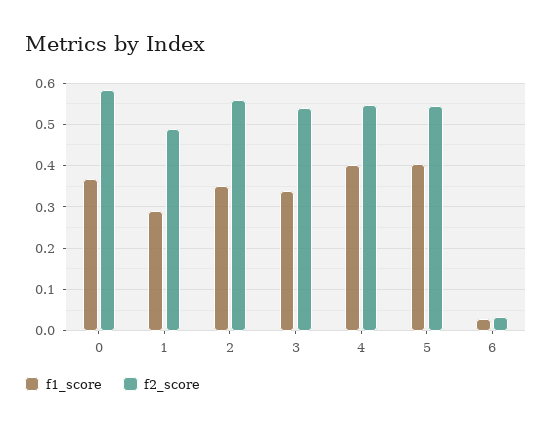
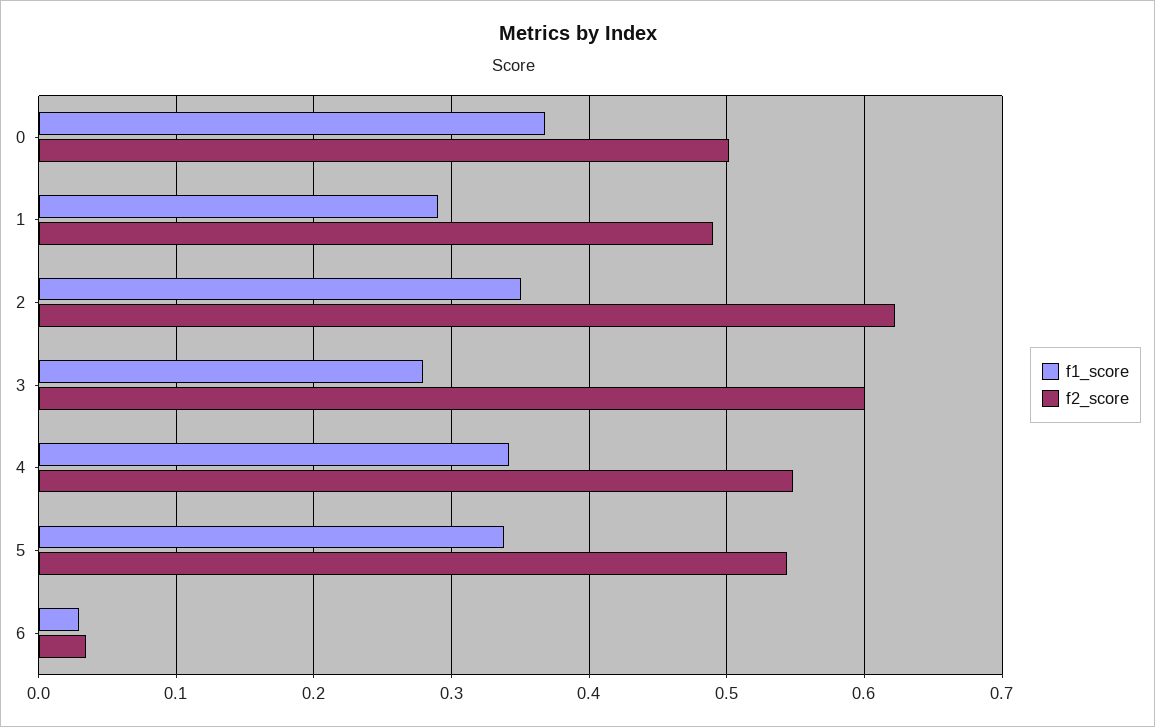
  {
    "f1_score": {
      "0": 0.37,
      "1": 0.29,
      "2": 0.35,
-     "3": 0.34,
+     "3": 0.28,
-     "4": 0.4,
+     "4": 0.34,
-     "5": 0.4,
+     "5": 0.34,
      "6": 0.03
    },
    "f2_score": {
-     "0": 0.58,
+     "0": 0.5,
      "1": 0.49,
-     "2": 0.56,
+     "2": 0.62,
-     "3": 0.54,
+     "3": 0.6,
      "4": 0.55,
      "5": 0.54,
      "6": 0.03
    }
  }

